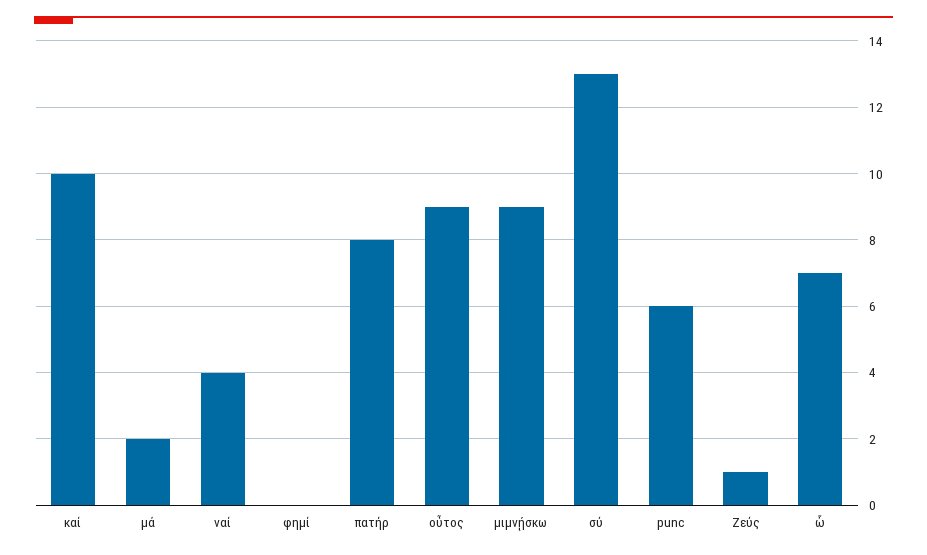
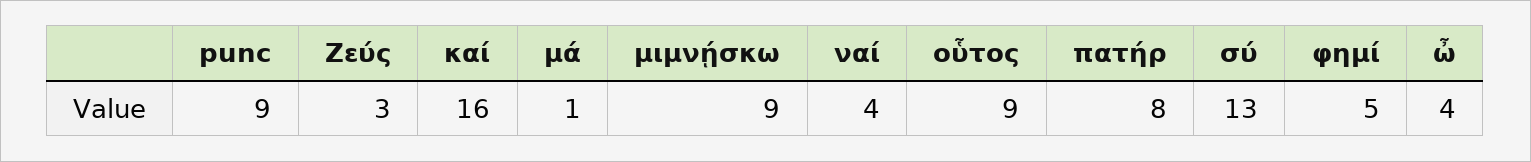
  {
-   "καί": 10,
+   "καί": 16,
-   "μά": 2,
+   "μά": 1,
    "ναί": 4,
-   "φημί": 0,
+   "φημί": 5,
    "πατήρ": 8,
    "οὗτος": 9,
    "μιμνῄσκω": 9,
    "σύ": 13,
-   "punc": 6,
+   "punc": 9,
-   "Ζεύς": 1,
+   "Ζεύς": 3,
-   "ὦ": 7
+   "ὦ": 4
  }

